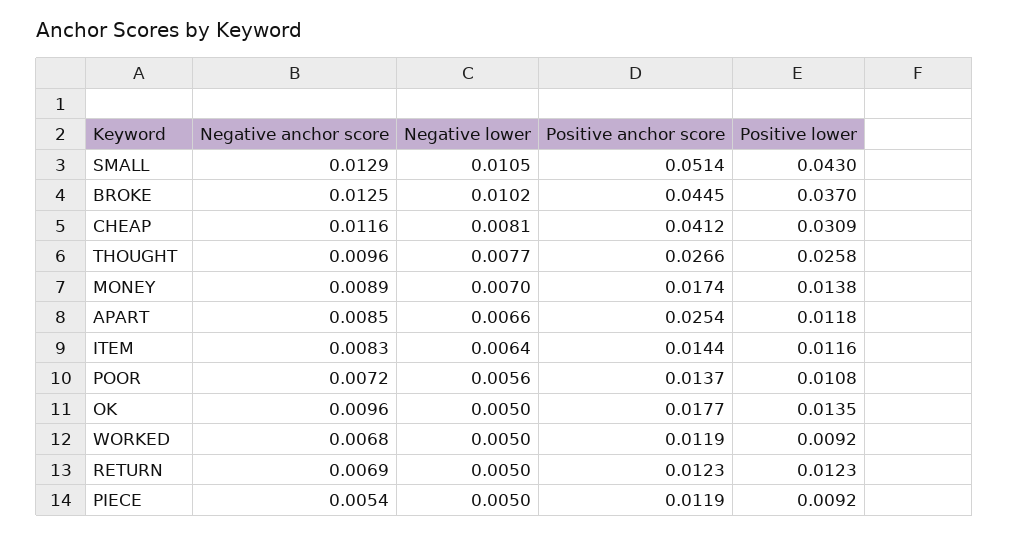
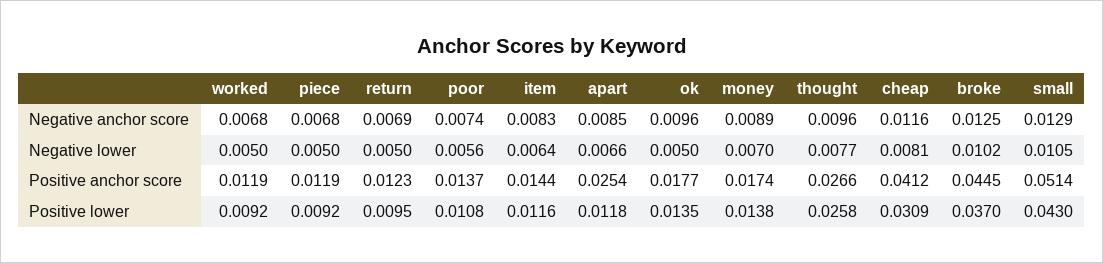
  {
    "Negative anchor score": {
      "SMALL": 0.0129,
      "BROKE": 0.0125,
      "CHEAP": 0.0116,
      "THOUGHT": 0.0096,
      "MONEY": 0.0089,
      "APART": 0.0085,
      "ITEM": 0.0083,
-     "POOR": 0.0072,
+     "POOR": 0.0074,
      "OK": 0.0096,
      "WORKED": 0.0068,
      "RETURN": 0.0069,
-     "PIECE": 0.0054
+     "PIECE": 0.0068
    },
    "Negative lower": {
      "SMALL": 0.0105,
      "BROKE": 0.0102,
      "CHEAP": 0.0081,
      "THOUGHT": 0.0077,
      "MONEY": 0.007,
      "APART": 0.0066,
      "ITEM": 0.0064,
      "POOR": 0.0056,
      "OK": 0.005,
      "WORKED": 0.005,
      "RETURN": 0.005,
      "PIECE": 0.005
    },
    "Positive anchor score": {
      "SMALL": 0.0514,
      "BROKE": 0.0445,
      "CHEAP": 0.0412,
      "THOUGHT": 0.0266,
      "MONEY": 0.0174,
      "APART": 0.0254,
      "ITEM": 0.0144,
      "POOR": 0.0137,
      "OK": 0.0177,
      "WORKED": 0.0119,
      "RETURN": 0.0123,
      "PIECE": 0.0119
    },
    "Positive lower": {
      "SMALL": 0.043,
      "BROKE": 0.037,
      "CHEAP": 0.0309,
      "THOUGHT": 0.0258,
      "MONEY": 0.0138,
      "APART": 0.0118,
      "ITEM": 0.0116,
      "POOR": 0.0108,
      "OK": 0.0135,
      "WORKED": 0.0092,
-     "RETURN": 0.0123,
+     "RETURN": 0.0095,
      "PIECE": 0.0092
    }
  }

